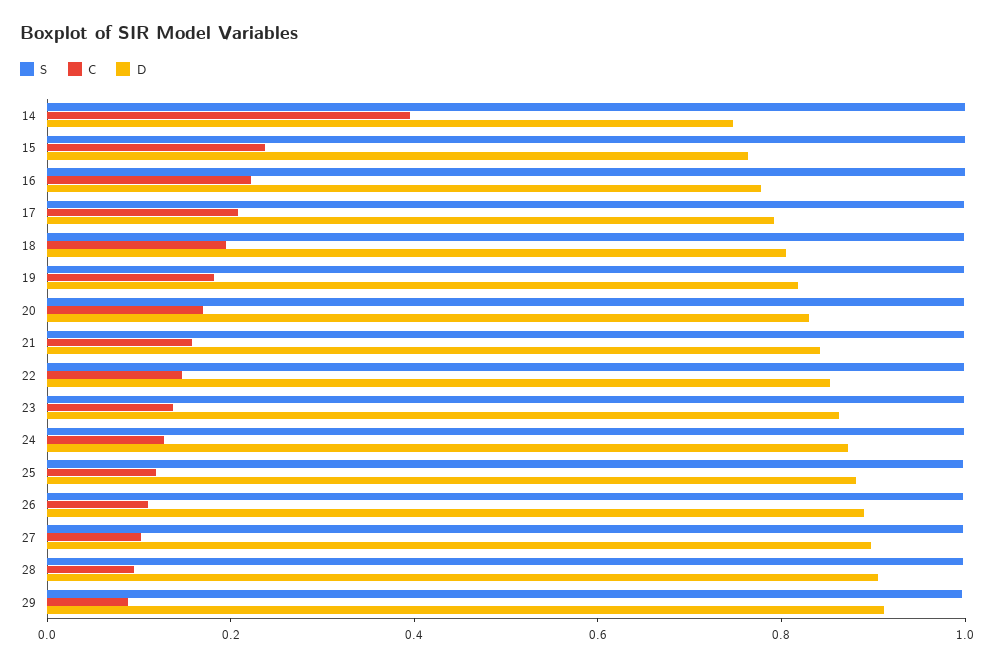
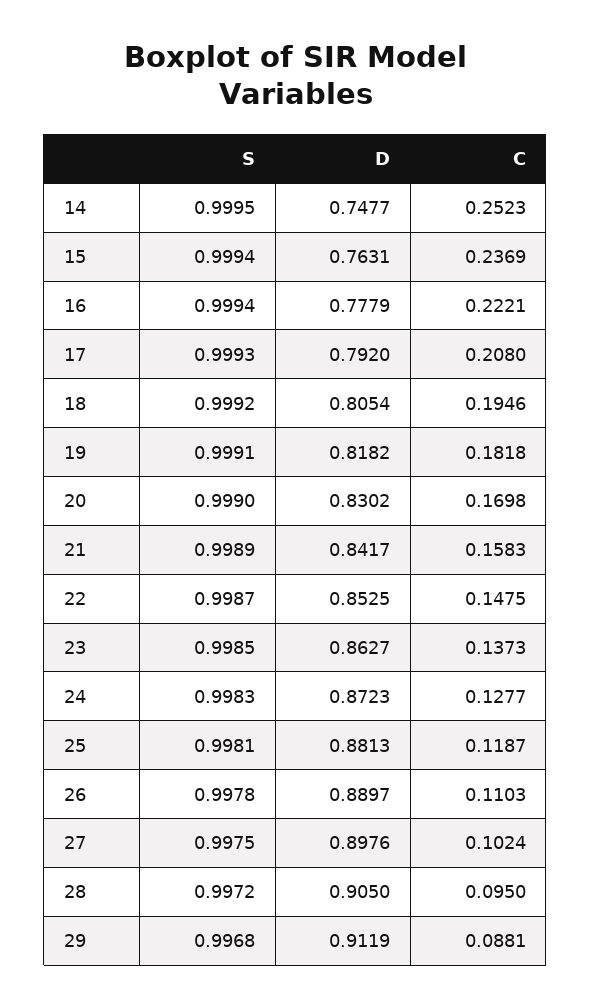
  {
    "S": {
      "14": 0.9995,
      "15": 0.9994,
      "16": 0.9994,
      "17": 0.9993,
      "18": 0.9992,
      "19": 0.9991,
      "20": 0.999,
      "21": 0.9989,
      "22": 0.9987,
      "23": 0.9985,
      "24": 0.9983,
      "25": 0.9981,
      "26": 0.9978,
      "27": 0.9975,
      "28": 0.9972,
      "29": 0.9968
    },
    "C": {
-     "14": 0.4,
+     "14": 0.2523,
      "15": 0.2369,
      "16": 0.2221,
      "17": 0.208,
      "18": 0.1946,
      "19": 0.1818,
      "20": 0.1698,
      "21": 0.1583,
      "22": 0.1475,
      "23": 0.1373,
      "24": 0.1277,
      "25": 0.1187,
      "26": 0.1103,
      "27": 0.1024,
      "28": 0.095,
      "29": 0.0881
    },
    "D": {
      "14": 0.7477,
      "15": 0.7631,
      "16": 0.7779,
      "17": 0.792,
      "18": 0.8054,
      "19": 0.8182,
      "20": 0.8302,
      "21": 0.8417,
      "22": 0.8525,
      "23": 0.8627,
      "24": 0.8723,
      "25": 0.8813,
      "26": 0.8897,
      "27": 0.8976,
      "28": 0.905,
      "29": 0.9119
    }
  }

